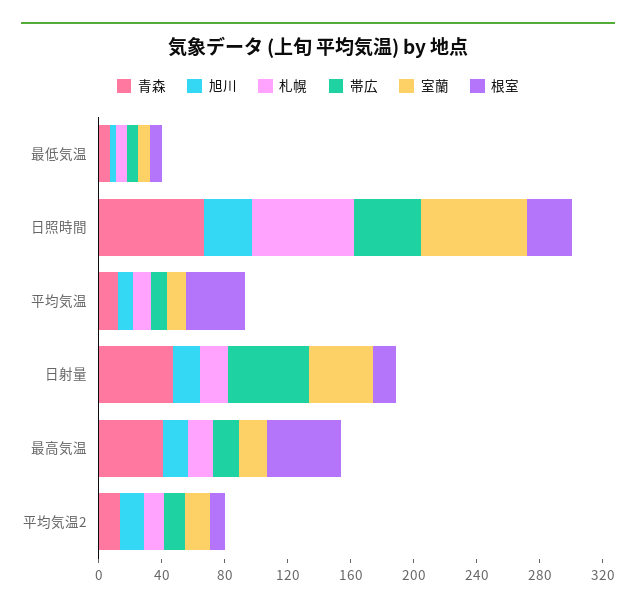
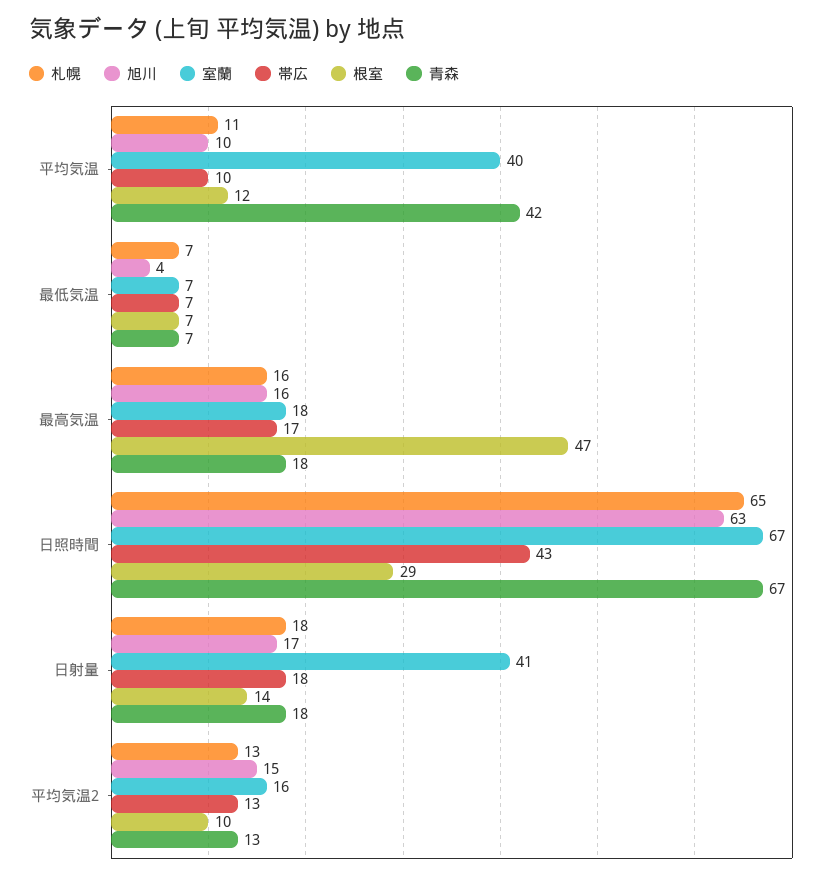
  {
    "青森": {
      "最低気温": 7,
      "日照時間": 67,
-     "平均気温": 10,
+     "平均気温": 42,
-     "日射量": 50,
+     "日射量": 18,
-     "最高気温": 40,
+     "最高気温": 18,
      "平均気温2": 13
    },
    "旭川": {
      "最低気温": 4,
-     "日照時間": 30,
+     "日照時間": 63,
      "平均気温": 10,
      "日射量": 17,
      "最高気温": 16,
      "平均気温2": 15
    },
    "札幌": {
      "最低気温": 7,
      "日照時間": 65,
      "平均気温": 11,
      "日射量": 18,
      "最高気温": 16,
      "平均気温2": 13
    },
    "帯広": {
      "最低気温": 7,
      "日照時間": 43,
      "平均気温": 10,
-     "日射量": 50,
+     "日射量": 18,
      "最高気温": 17,
      "平均気温2": 13
    },
    "室蘭": {
      "最低気温": 7,
      "日照時間": 67,
-     "平均気温": 10,
+     "平均気温": 40,
      "日射量": 41,
      "最高気温": 18,
      "平均気温2": 16
    },
    "根室": {
      "最低気温": 7,
      "日照時間": 29,
-     "平均気温": 40,
+     "平均気温": 12,
      "日射量": 14,
      "最高気温": 47,
      "平均気温2": 10
    }
  }

